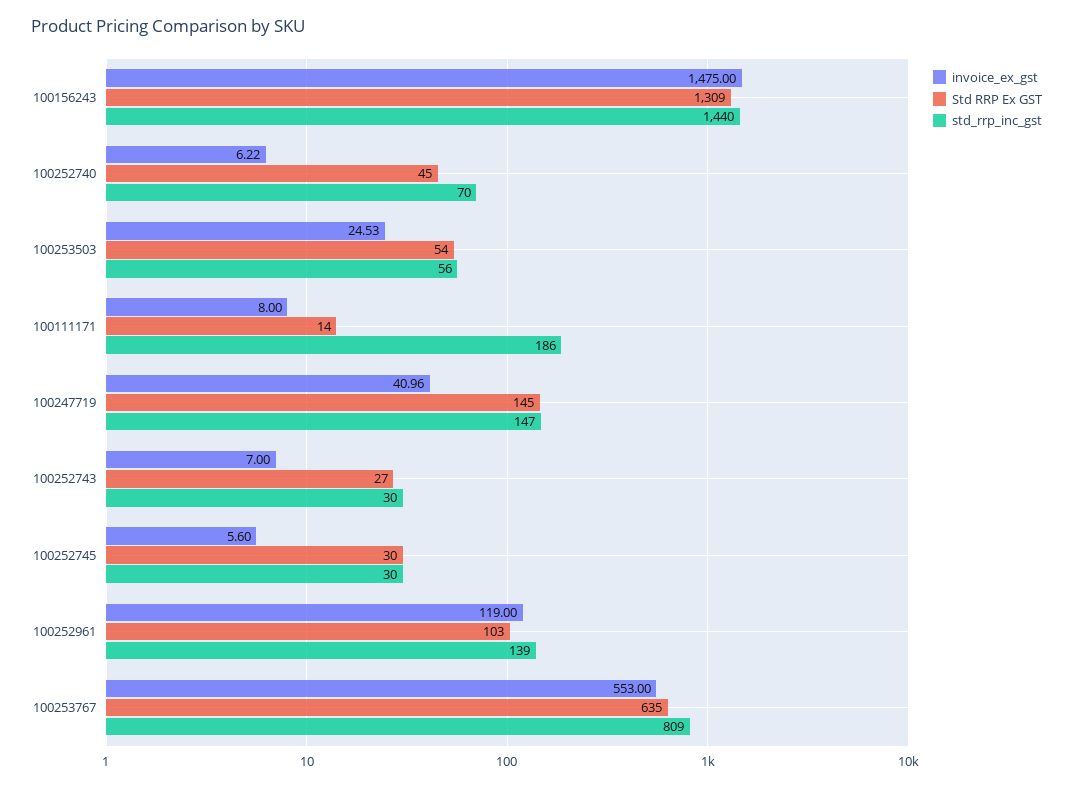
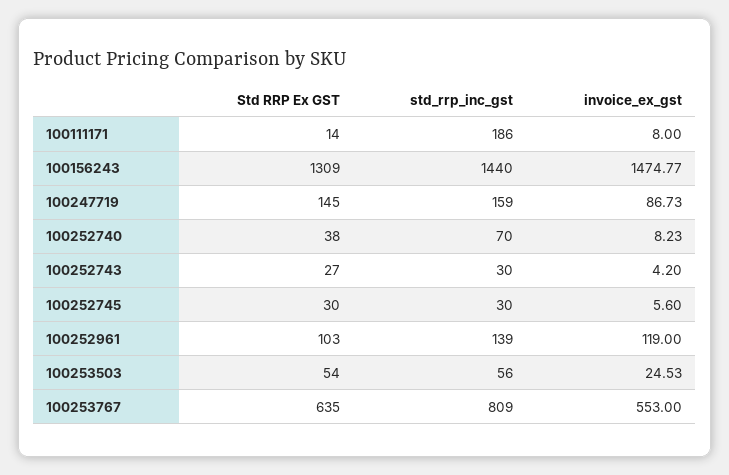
  {
    "invoice_ex_gst": {
-     "100156243": 1475,
+     "100156243": 1474.77,
-     "100252740": 6.22,
+     "100252740": 8.23,
      "100253503": 24.53,
      "100111171": 8,
-     "100247719": 40.96,
+     "100247719": 86.73,
-     "100252743": 7,
+     "100252743": 4.2,
      "100252745": 5.6,
      "100252961": 119,
      "100253767": 553
    },
    "Std RRP Ex GST": {
      "100156243": 1309,
-     "100252740": 45,
+     "100252740": 38,
      "100253503": 54,
      "100111171": 14,
      "100247719": 145,
      "100252743": 27,
      "100252745": 30,
      "100252961": 103,
      "100253767": 635
    },
    "std_rrp_inc_gst": {
      "100156243": 1440,
      "100252740": 70,
      "100253503": 56,
      "100111171": 186,
-     "100247719": 147,
+     "100247719": 159,
      "100252743": 30,
      "100252745": 30,
      "100252961": 139,
      "100253767": 809
    }
  }

